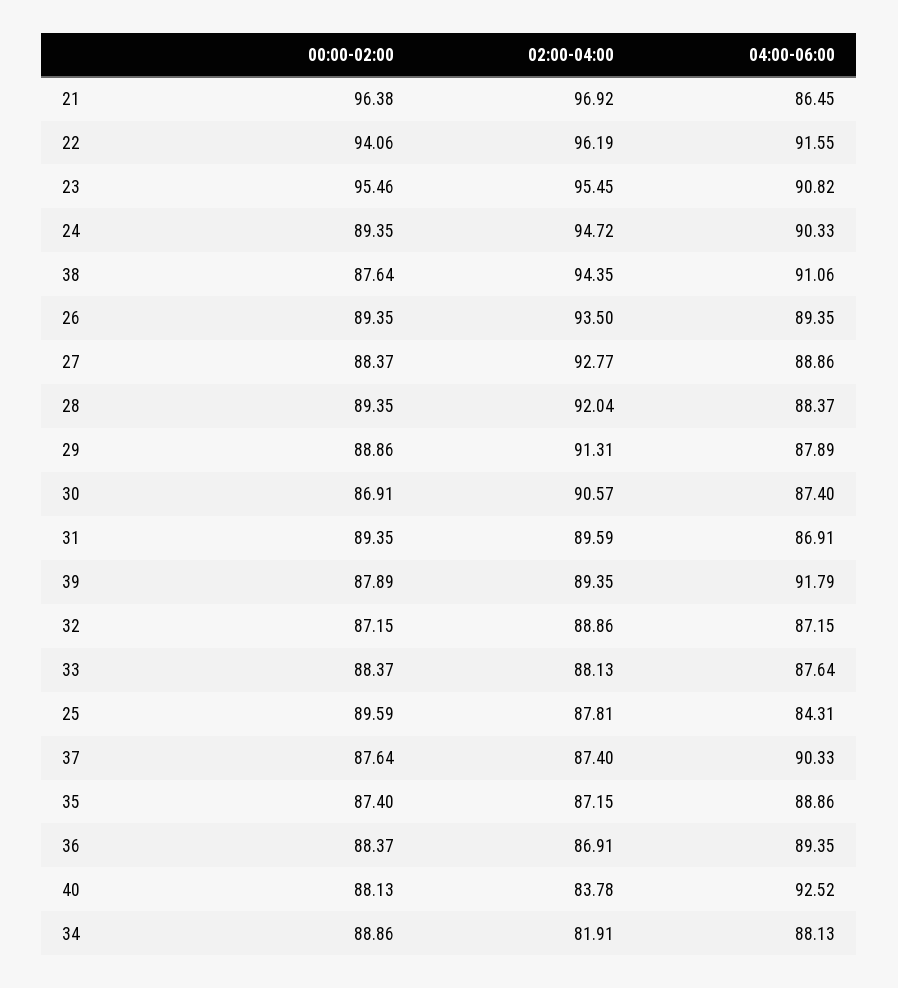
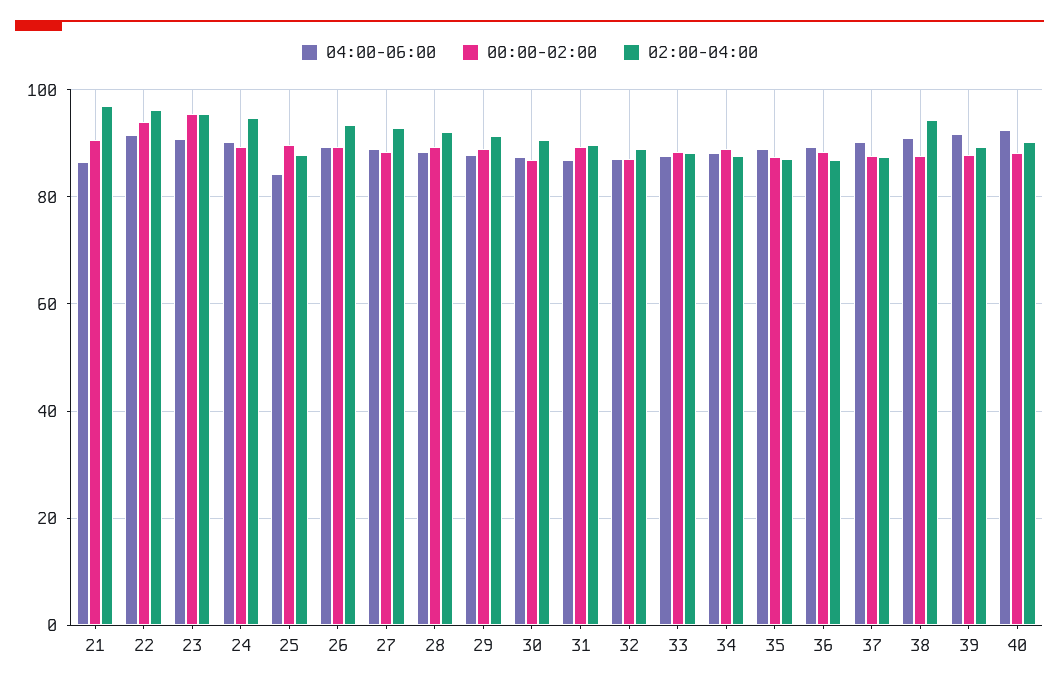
  {
    "00:00-02:00": {
-     "21": 96.38,
+     "21": 90,
      "22": 94.06,
      "23": 95.46,
      "24": 89.35,
      "38": 87.64,
      "26": 89.35,
      "27": 88.37,
      "28": 89.35,
      "29": 88.86,
      "30": 86.91,
      "31": 89.35,
      "39": 87.89,
      "32": 87.15,
      "33": 88.37,
      "25": 89.59,
      "37": 87.64,
      "35": 87.4,
      "36": 88.37,
      "40": 88.13,
      "34": 88.86
    },
    "02:00-04:00": {
      "21": 96.92,
      "22": 96.19,
      "23": 95.45,
      "24": 94.72,
      "38": 94.35,
      "26": 93.5,
      "27": 92.77,
      "28": 92.04,
      "29": 91.31,
      "30": 90.57,
      "31": 89.59,
      "39": 89.35,
      "32": 88.86,
      "33": 88.13,
      "25": 87.81,
      "37": 87.4,
      "35": 87.15,
      "36": 86.91,
-     "40": 83.78,
+     "40": 90,
-     "34": 81.91
+     "34": 88
    },
    "04:00-06:00": {
      "21": 86.45,
      "22": 91.55,
      "23": 90.82,
      "24": 90.33,
      "38": 91.06,
      "26": 89.35,
      "27": 88.86,
      "28": 88.37,
      "29": 87.89,
      "30": 87.4,
      "31": 86.91,
      "39": 91.79,
      "32": 87.15,
      "33": 87.64,
      "25": 84.31,
      "37": 90.33,
      "35": 88.86,
      "36": 89.35,
      "40": 92.52,
      "34": 88.13
    }
  }

